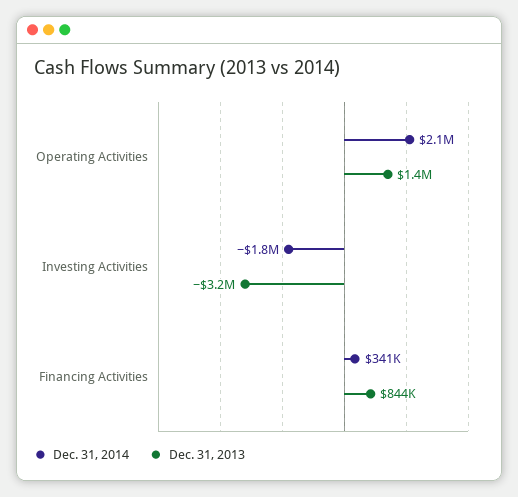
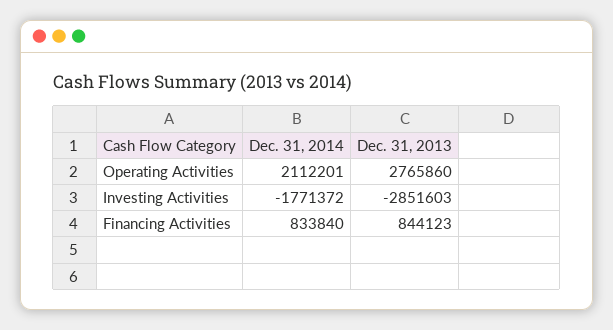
  {
    "Dec. 31, 2014": {
      "Operating Activities": 2112201,
      "Investing Activities": -1771372,
-     "Financing Activities": 341000
+     "Financing Activities": 833840
    },
    "Dec. 31, 2013": {
-     "Operating Activities": 1400000,
+     "Operating Activities": 2765860,
-     "Investing Activities": -3200000,
+     "Investing Activities": -2851603,
      "Financing Activities": 844123
    }
  }

